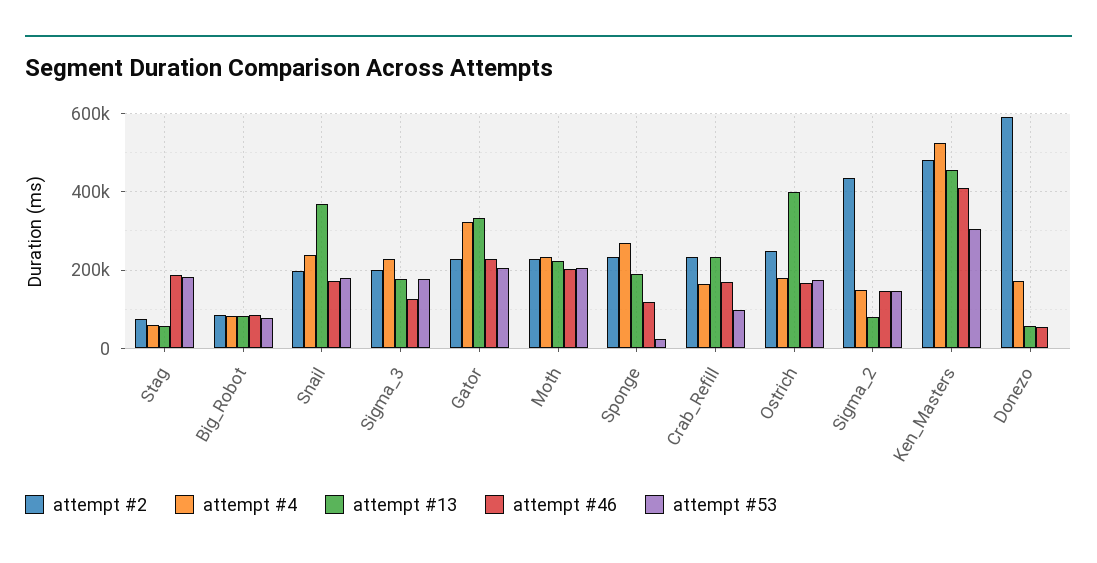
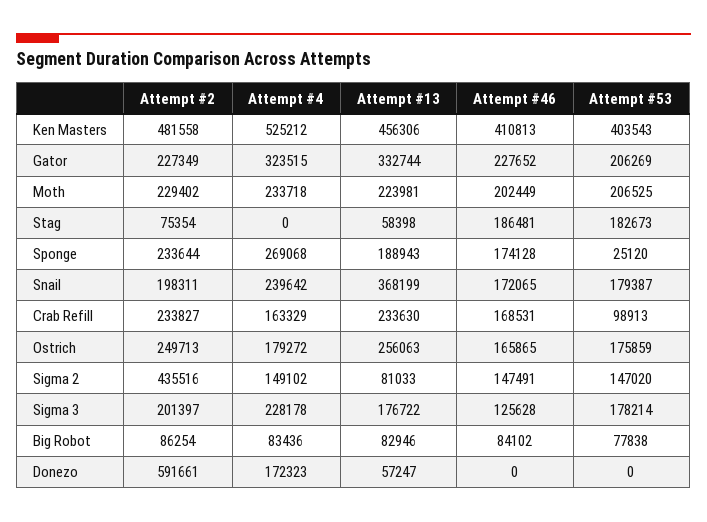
  {
    "attempt #2": {
      "Stag": 75354,
      "Big_Robot": 86254,
      "Snail": 198311,
      "Sigma_3": 201397,
      "Gator": 227349,
      "Moth": 229402,
      "Sponge": 233644,
      "Crab_Refill": 233827,
      "Ostrich": 249713,
      "Sigma_2": 435516,
      "Ken_Masters": 481558,
      "Donezo": 591661
    },
    "attempt #4": {
-     "Stag": 60000,
+     "Stag": 0,
      "Big_Robot": 83436,
      "Snail": 239642,
      "Sigma_3": 228178,
      "Gator": 323515,
      "Moth": 233718,
      "Sponge": 269068,
      "Crab_Refill": 163329,
      "Ostrich": 179272,
      "Sigma_2": 149102,
      "Ken_Masters": 525212,
      "Donezo": 172323
    },
    "attempt #13": {
      "Stag": 58398,
      "Big_Robot": 82946,
      "Snail": 368199,
      "Sigma_3": 176722,
      "Gator": 332744,
      "Moth": 223981,
      "Sponge": 188943,
      "Crab_Refill": 233630,
-     "Ostrich": 400000,
+     "Ostrich": 256063,
      "Sigma_2": 81033,
      "Ken_Masters": 456306,
      "Donezo": 57247
    },
    "attempt #46": {
      "Stag": 186481,
      "Big_Robot": 84102,
      "Snail": 172065,
      "Sigma_3": 125628,
      "Gator": 227652,
      "Moth": 202449,
-     "Sponge": 120000,
+     "Sponge": 174128,
      "Crab_Refill": 168531,
      "Ostrich": 165865,
      "Sigma_2": 147491,
      "Ken_Masters": 410813,
-     "Donezo": 60000
+     "Donezo": 0
    },
    "attempt #53": {
      "Stag": 182673,
      "Big_Robot": 77838,
      "Snail": 179387,
      "Sigma_3": 178214,
      "Gator": 206269,
      "Moth": 206525,
      "Sponge": 25120,
      "Crab_Refill": 98913,
      "Ostrich": 175859,
      "Sigma_2": 147020,
-     "Ken_Masters": 300000,
+     "Ken_Masters": 403543,
      "Donezo": 0
    }
  }

